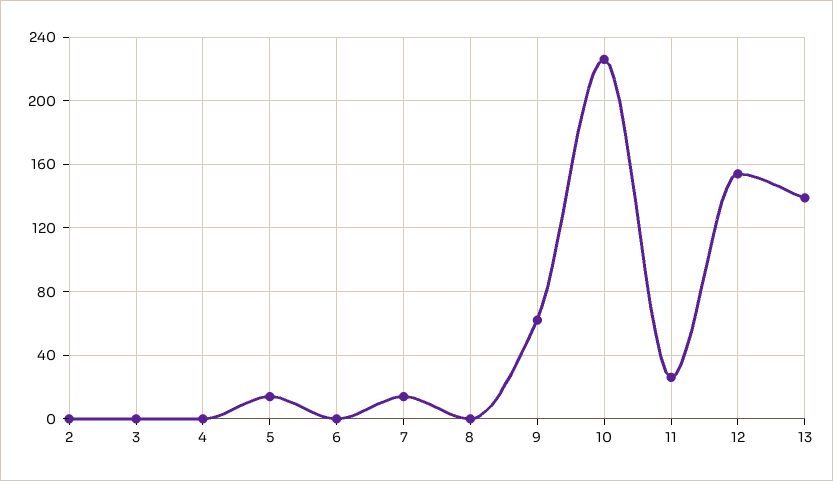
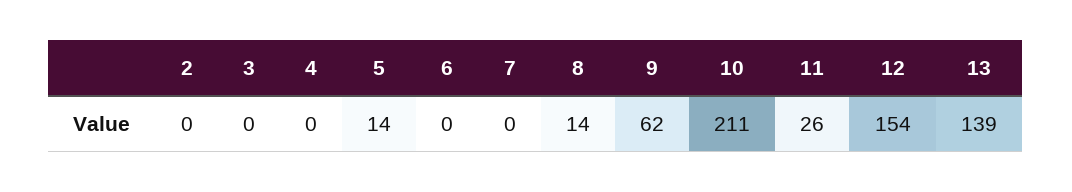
  {
    "2": 0,
    "3": 0,
    "4": 0,
    "5": 14,
    "6": 0,
-   "7": 15,
+   "7": 0,
-   "8": 0,
+   "8": 14,
    "9": 62,
-   "10": 225,
+   "10": 211,
    "11": 26,
    "12": 154,
    "13": 139
  }

